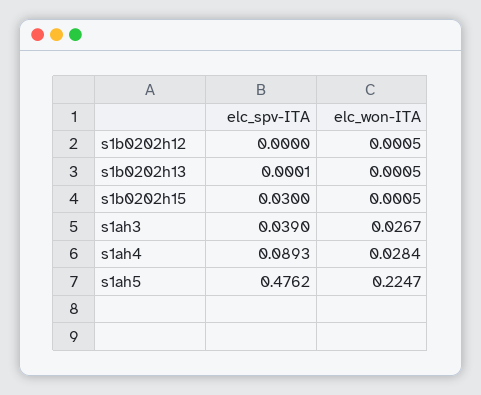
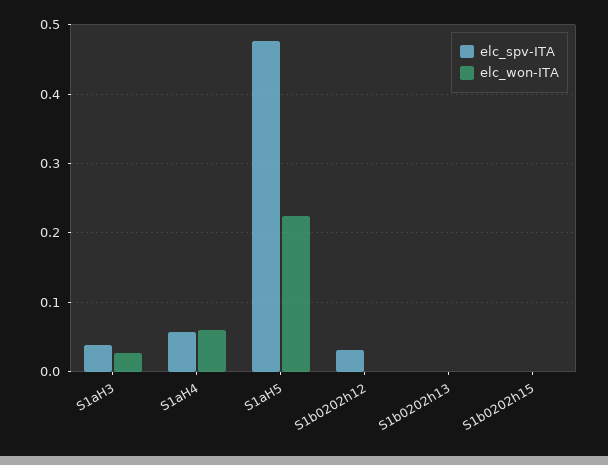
  {
    "elc_spv-ITA": {
-     "s1b0202h12": 0,
+     "s1b0202h12": 0.03,
      "s1b0202h13": 0.0001,
-     "s1b0202h15": 0.03,
+     "s1b0202h15": 0,
      "s1ah3": 0.039,
-     "s1ah4": 0.0893,
+     "s1ah4": 0.06,
      "s1ah5": 0.4762
    },
    "elc_won-ITA": {
      "s1b0202h12": 0.0005,
      "s1b0202h13": 0.0005,
      "s1b0202h15": 0.0005,
      "s1ah3": 0.0267,
-     "s1ah4": 0.0284,
+     "s1ah4": 0.06,
      "s1ah5": 0.2247
    }
  }

